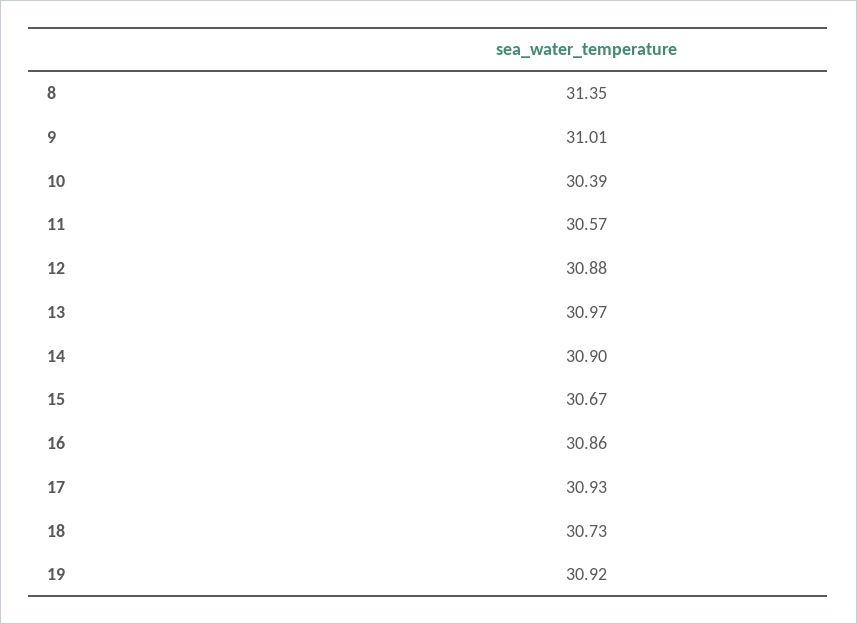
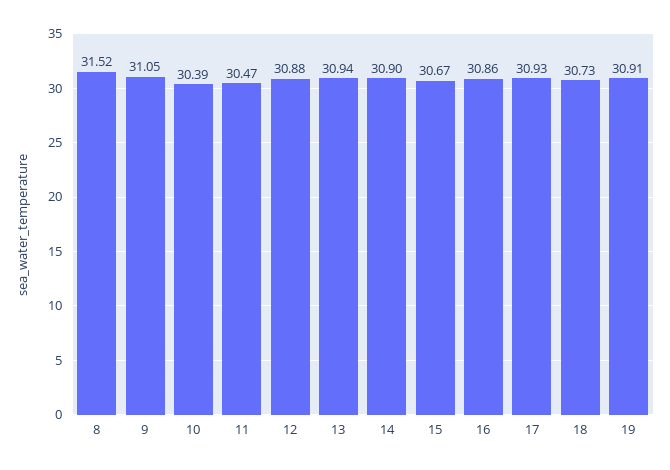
  {
-   "8": 31.35,
+   "8": 31.52,
-   "9": 31.01,
+   "9": 31.05,
    "10": 30.39,
-   "11": 30.57,
+   "11": 30.47,
    "12": 30.88,
-   "13": 30.97,
+   "13": 30.94,
    "14": 30.9,
    "15": 30.67,
    "16": 30.86,
    "17": 30.93,
    "18": 30.73,
-   "19": 30.92
+   "19": 30.91
  }

